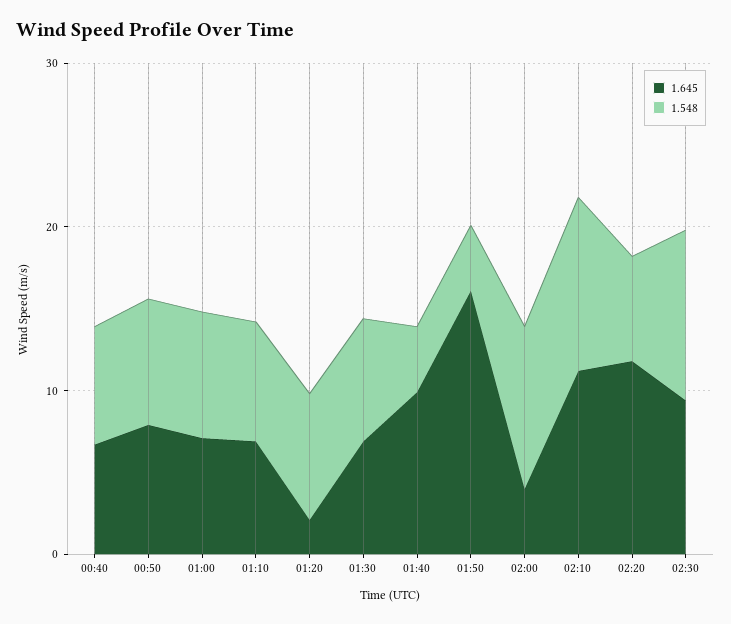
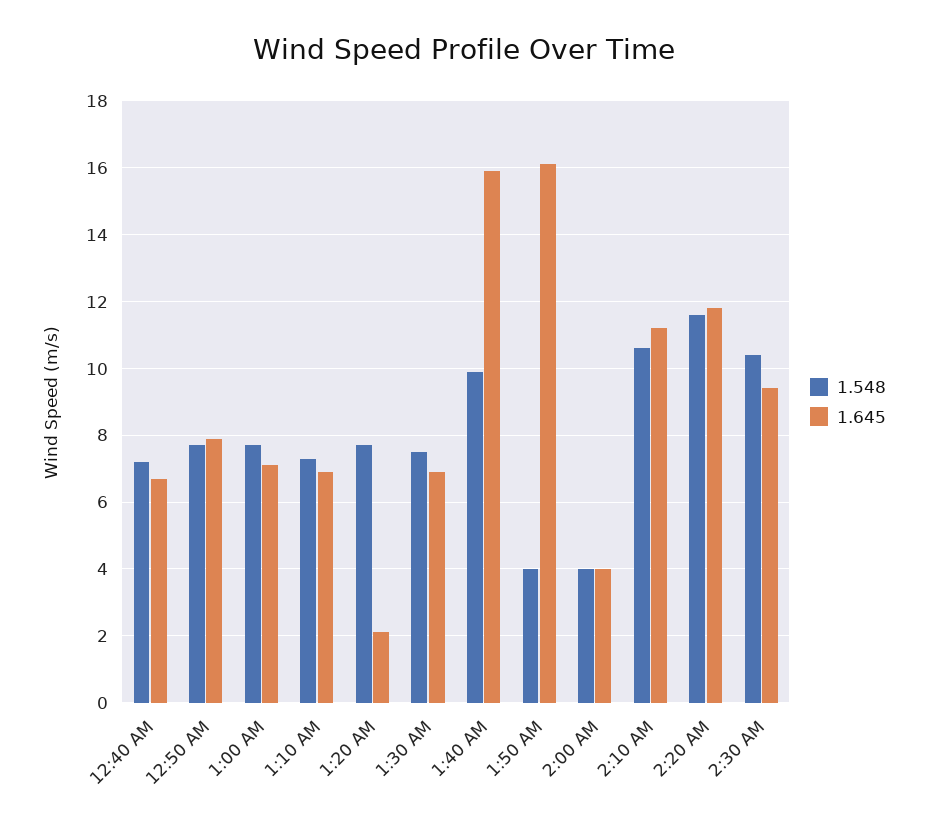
  {
    "1.645": {
      "00:40": 6.5,
      "00:50": 8,
      "01:00": 7,
      "01:10": 7,
      "01:20": 2,
      "01:30": 7,
-     "01:40": 10,
+     "01:40": 16,
      "01:50": 16,
      "02:00": 4,
      "02:10": 11,
      "02:20": 12,
      "02:30": 9.5
    },
    "1.548": {
      "00:40": 7,
      "00:50": 7.5,
      "01:00": 7.5,
      "01:10": 7.5,
      "01:20": 7.5,
      "01:30": 7.5,
-     "01:40": 4,
+     "01:40": 10,
      "01:50": 4,
-     "02:00": 10,
+     "02:00": 4,
      "02:10": 10.5,
-     "02:20": 6,
+     "02:20": 11.5,
      "02:30": 10.5
    }
  }

